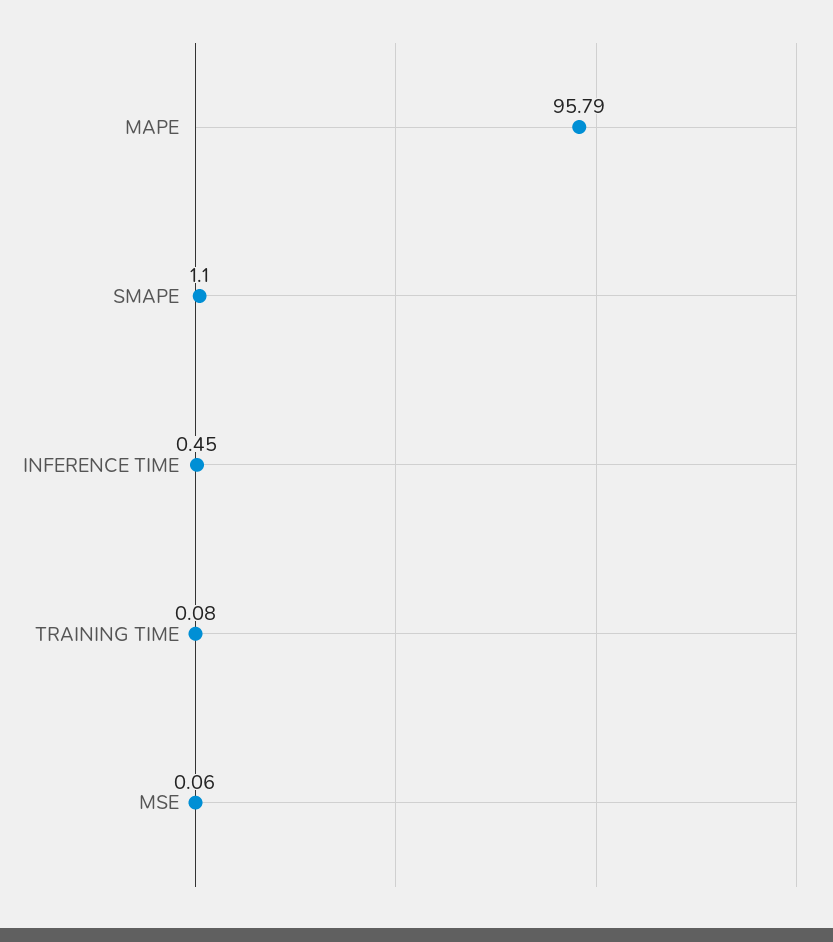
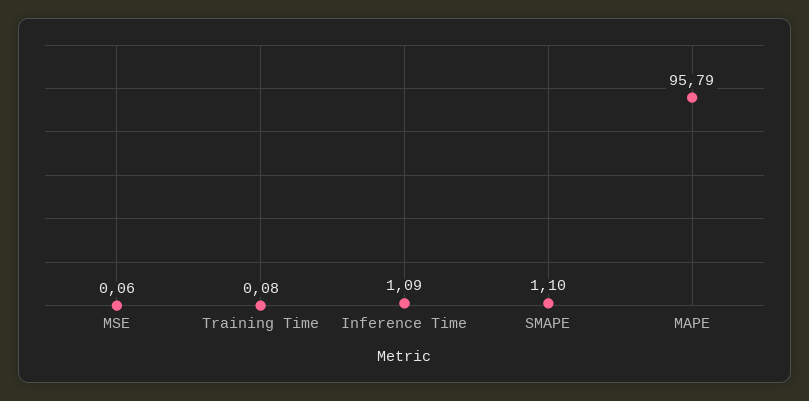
  {
    "MAPE": 95.79,
    "SMAPE": 1.1,
-   "INFERENCE TIME": 0.45,
+   "INFERENCE TIME": 1.09,
    "TRAINING TIME": 0.08,
    "MSE": 0.06
  }

